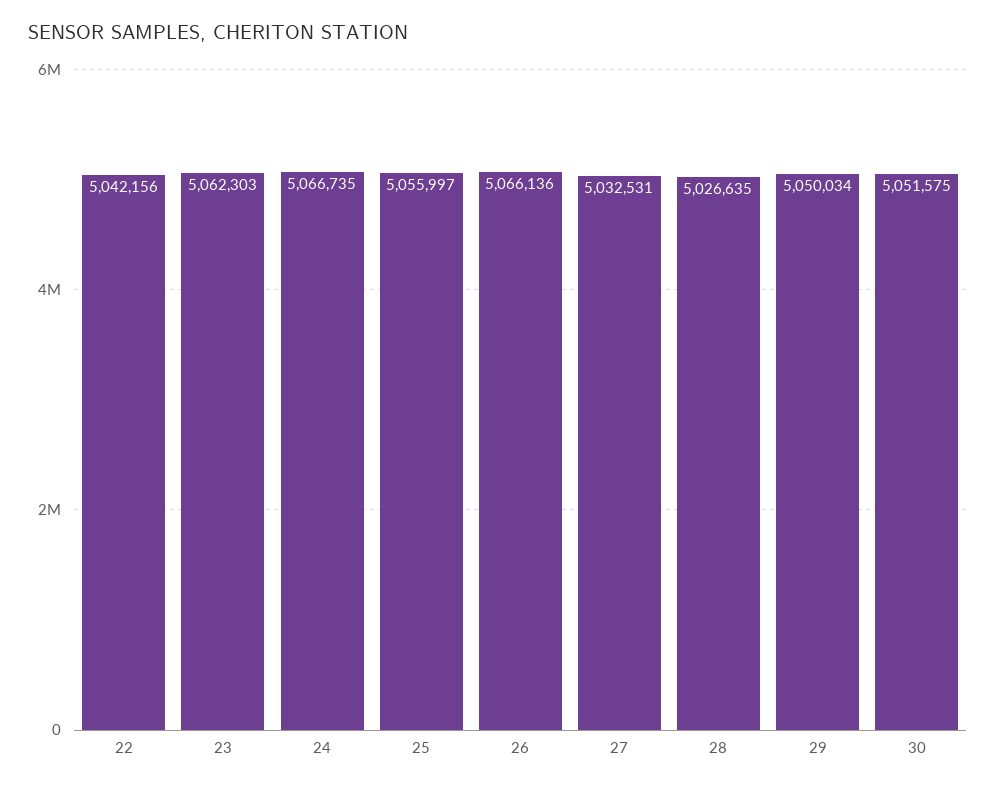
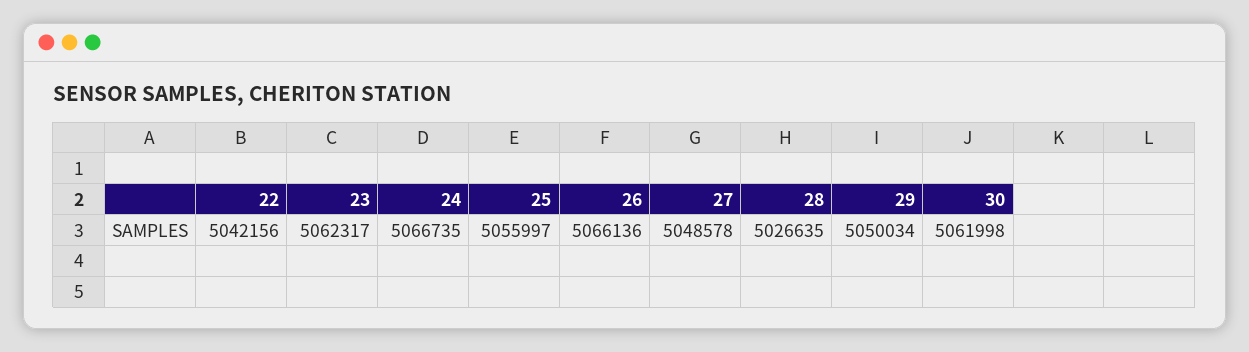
  {
    "22": 5042156,
-   "23": 5062303,
+   "23": 5062317,
    "24": 5066735,
    "25": 5055997,
    "26": 5066136,
-   "27": 5032531,
+   "27": 5048578,
    "28": 5026635,
    "29": 5050034,
-   "30": 5051575
+   "30": 5061998
  }

